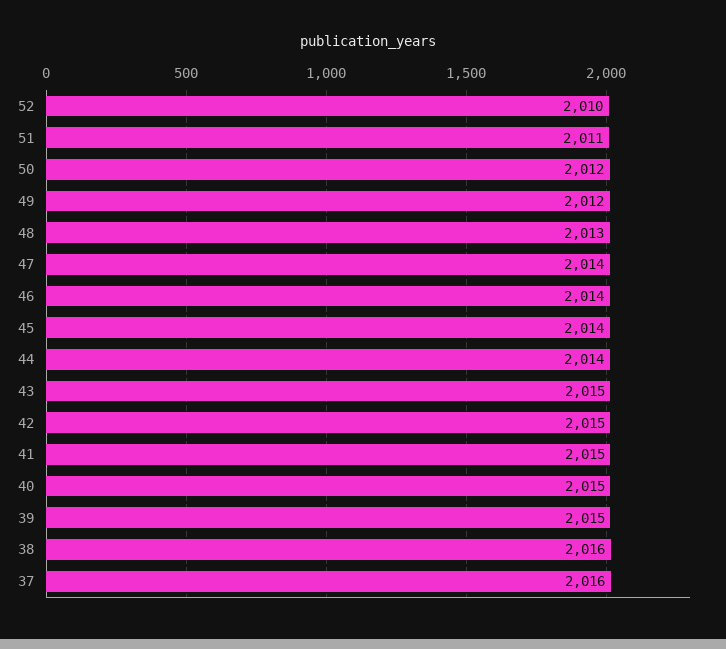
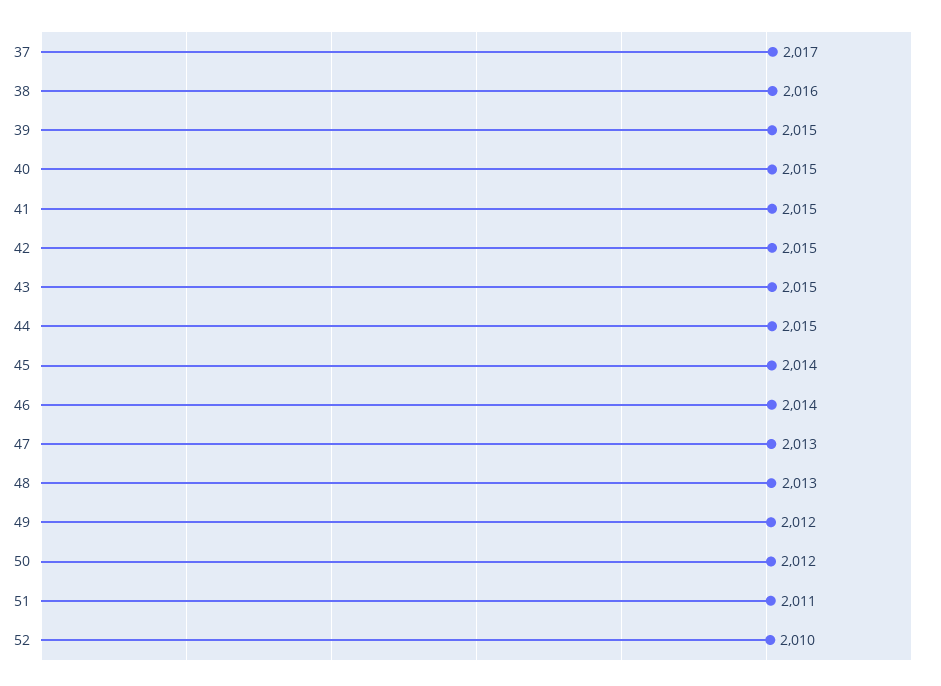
  {
    "52": 2010,
    "51": 2011,
    "50": 2012,
    "49": 2012,
    "48": 2013,
-   "47": 2014,
+   "47": 2013,
    "46": 2014,
    "45": 2014,
-   "44": 2014,
+   "44": 2015,
    "43": 2015,
    "42": 2015,
    "41": 2015,
    "40": 2015,
    "39": 2015,
    "38": 2016,
-   "37": 2016
+   "37": 2017
  }

